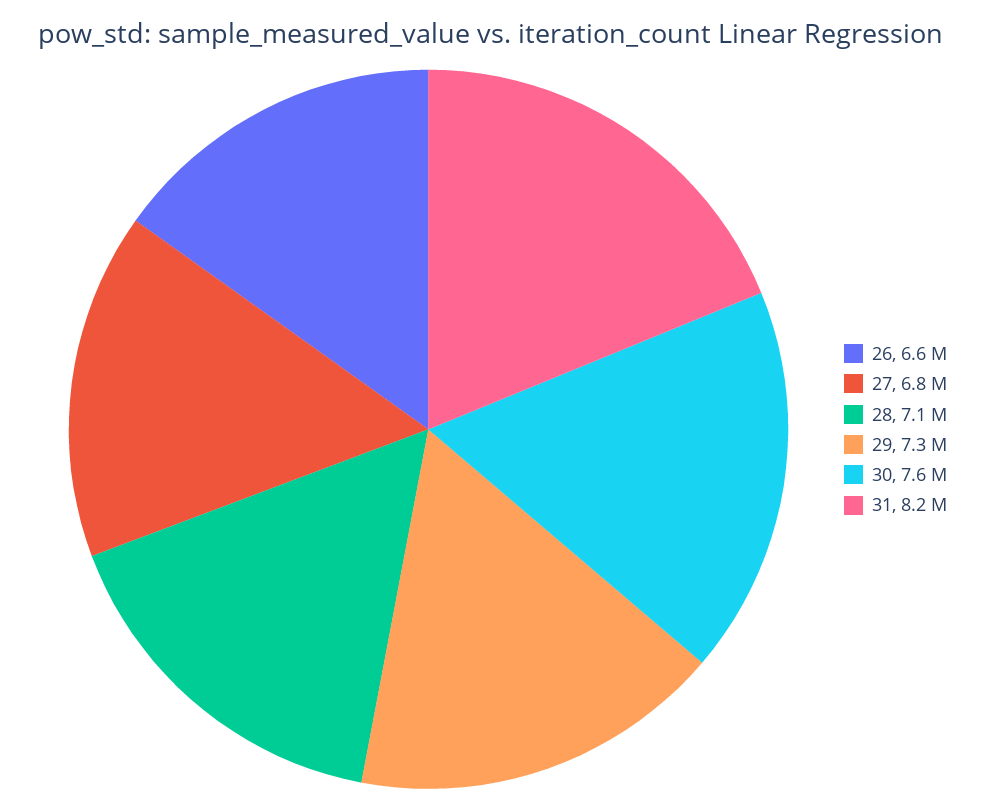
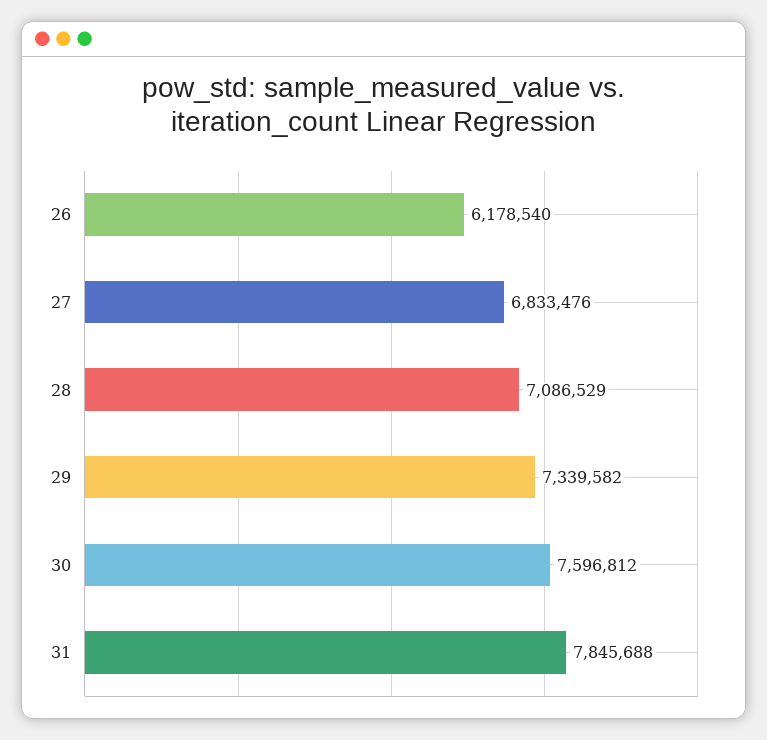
  {
-   "26": 6600000,
+   "26": 6178540,
    "27": 6833476,
    "28": 7086529,
    "29": 7339582,
    "30": 7596812,
-   "31": 8200000
+   "31": 7845688
  }

